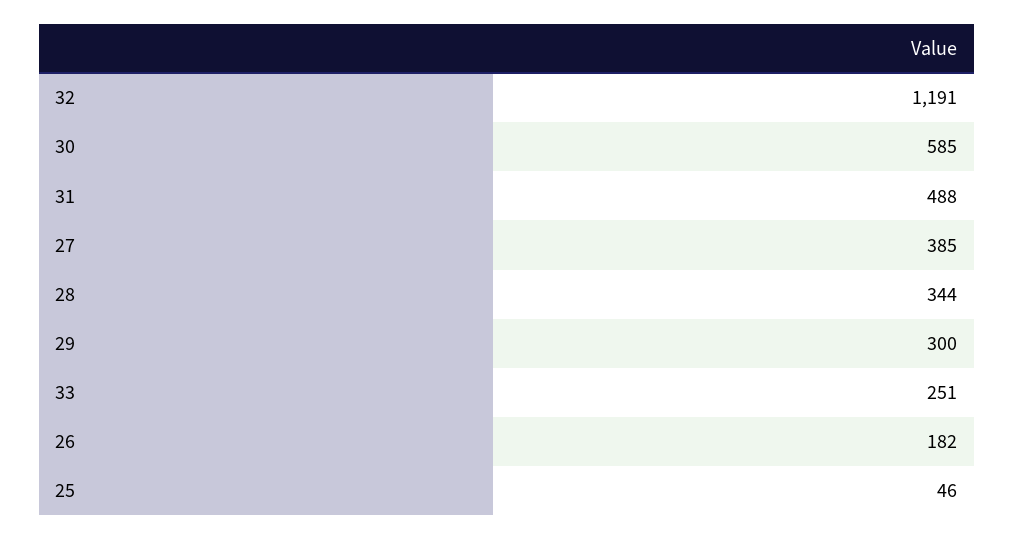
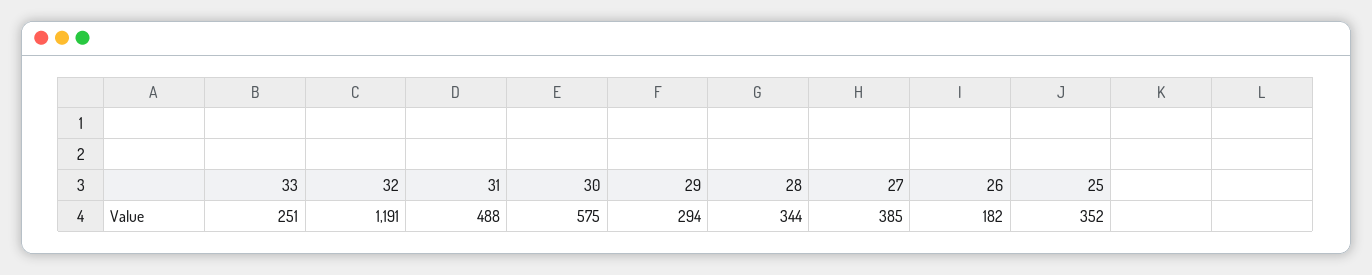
  {
    "32": 1191,
-   "30": 585,
+   "30": 575,
    "31": 488,
    "27": 385,
    "28": 344,
-   "29": 300,
+   "29": 294,
    "33": 251,
    "26": 182,
-   "25": 46
+   "25": 352
  }

